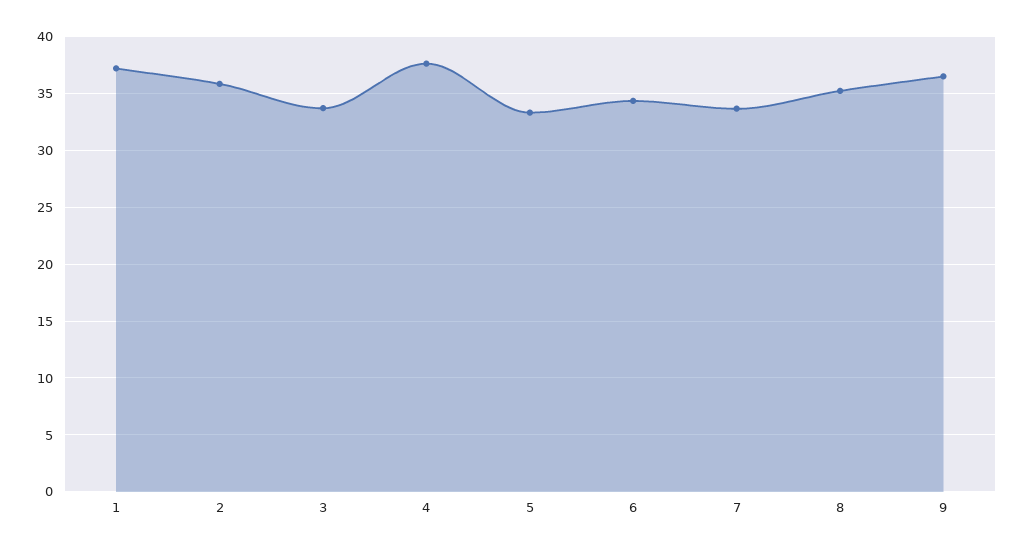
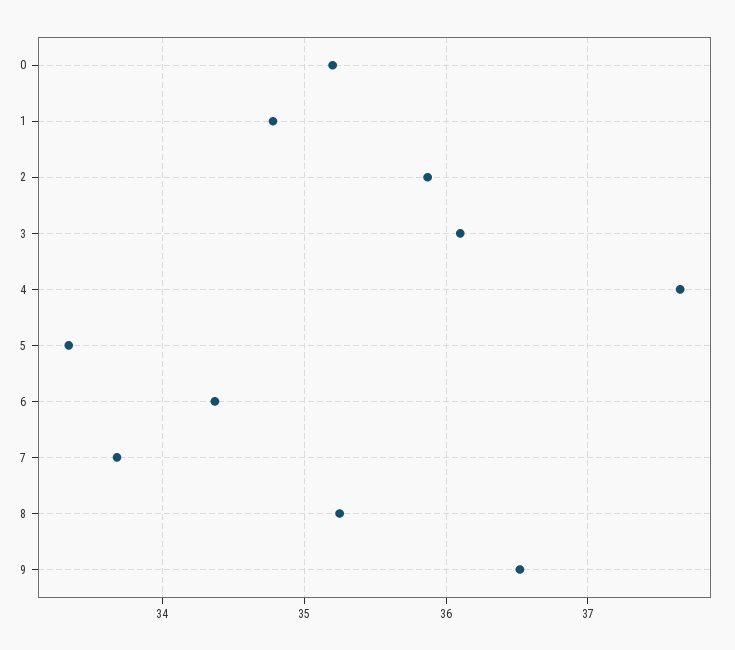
  {
-   "1": 37,
+   "1": 34.8,
    "2": 35.9,
-   "3": 34,
+   "3": 36.1,
    "4": 37.7,
    "5": 33.3,
    "6": 34.4,
    "7": 33.7,
    "8": 35.3,
-   "9": 36.5
+   "9": 36.5,
+   "0": 35.2
  }

